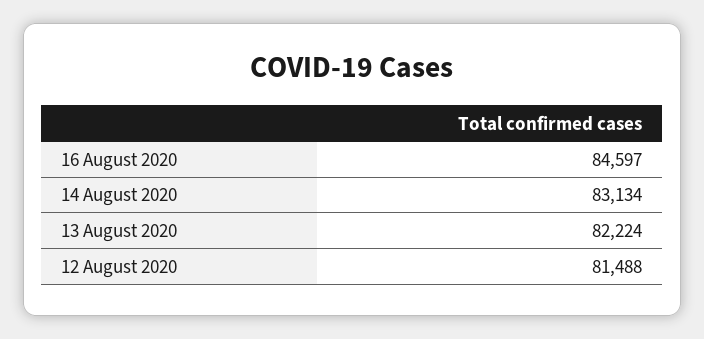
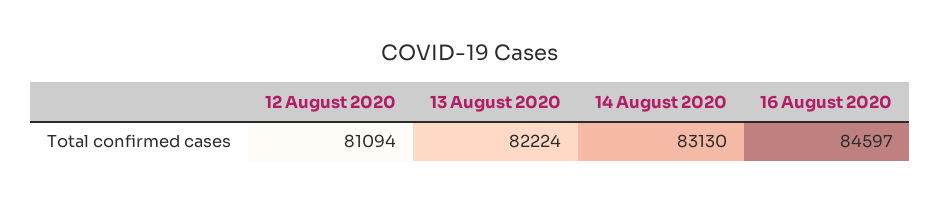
  {
    "16 August 2020": 84597,
-   "14 August 2020": 83134,
+   "14 August 2020": 83130,
    "13 August 2020": 82224,
-   "12 August 2020": 81488
+   "12 August 2020": 81094
  }

